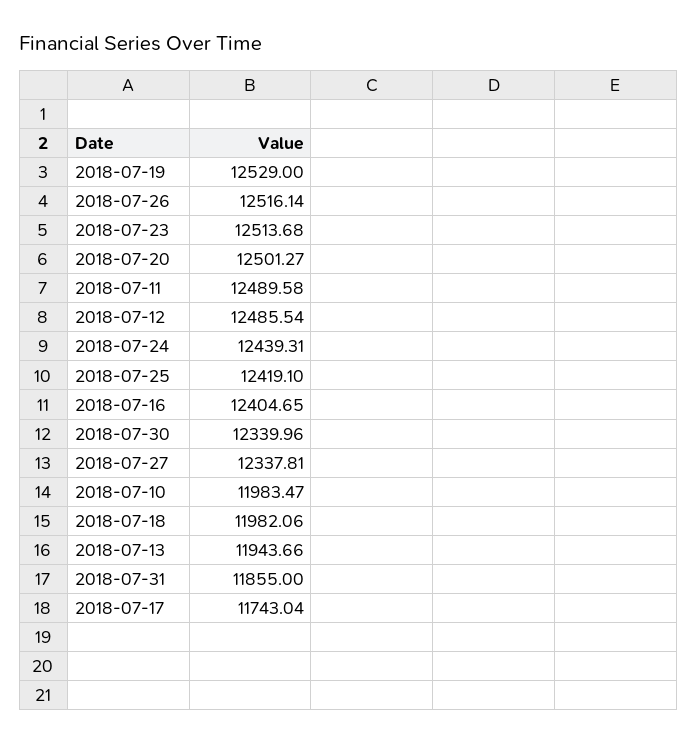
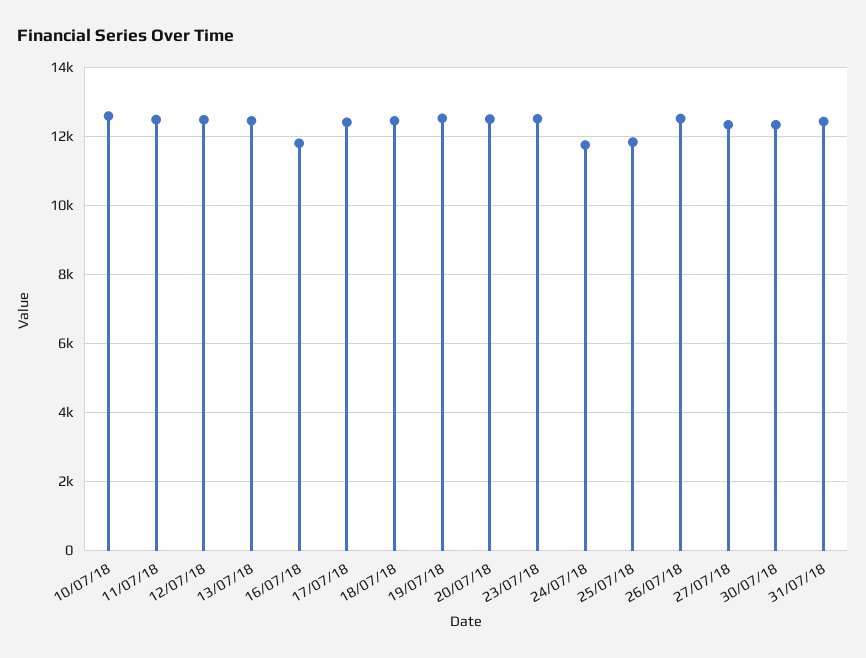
  {
    "2018-07-19": 12529,
    "2018-07-26": 12516.14,
    "2018-07-23": 12513.68,
    "2018-07-20": 12501.27,
    "2018-07-11": 12489.58,
    "2018-07-12": 12485.54,
-   "2018-07-24": 12439.31,
+   "2018-07-24": 11800,
-   "2018-07-25": 12419.1,
+   "2018-07-25": 11800,
-   "2018-07-16": 12404.65,
+   "2018-07-16": 11800,
    "2018-07-30": 12339.96,
    "2018-07-27": 12337.81,
-   "2018-07-10": 11983.47,
+   "2018-07-10": 12600,
-   "2018-07-18": 11982.06,
+   "2018-07-18": 12400,
-   "2018-07-13": 11943.66,
+   "2018-07-13": 12400,
-   "2018-07-31": 11855,
+   "2018-07-31": 12400,
-   "2018-07-17": 11743.04
+   "2018-07-17": 12400
  }

